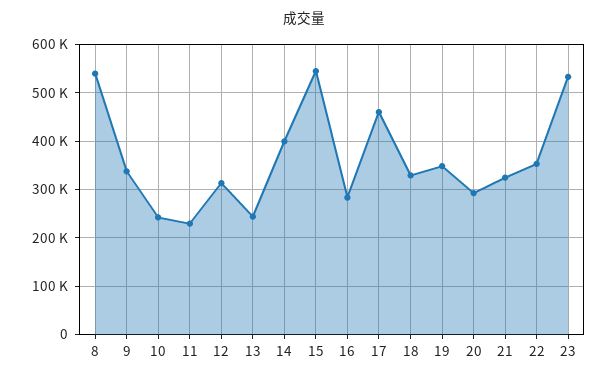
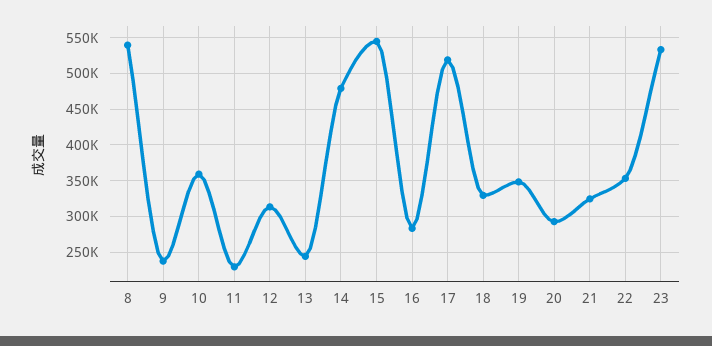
  {
    "8": 540000,
-   "9": 340000,
+   "9": 240000,
-   "10": 240000,
+   "10": 360000,
    "11": 230000,
    "12": 310000,
    "13": 240000,
-   "14": 400000,
+   "14": 480000,
    "15": 540000,
    "16": 280000,
-   "17": 460000,
+   "17": 520000,
    "18": 330000,
    "19": 350000,
    "20": 290000,
    "21": 320000,
    "22": 350000,
    "23": 530000
  }

